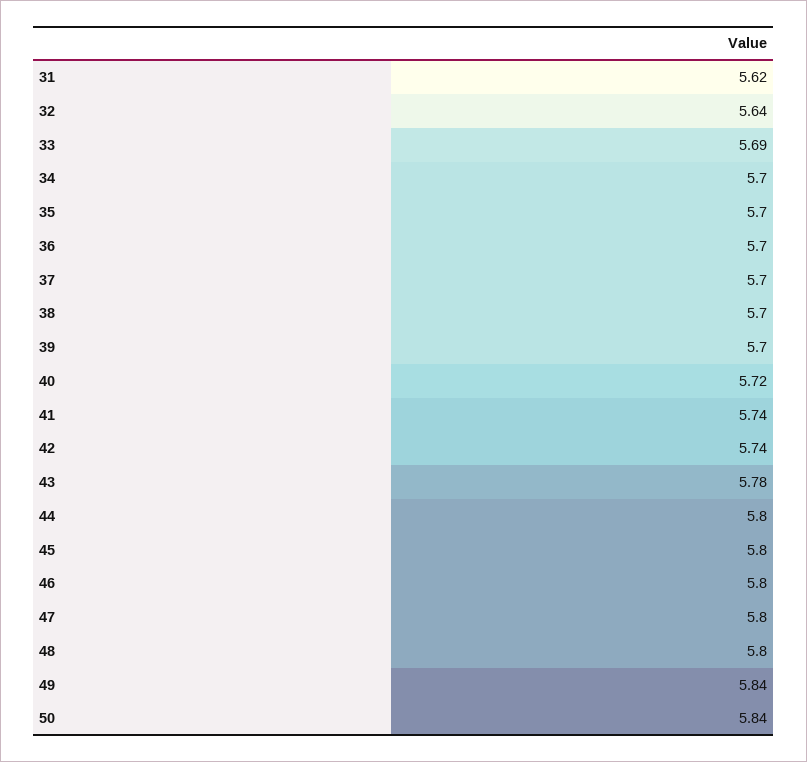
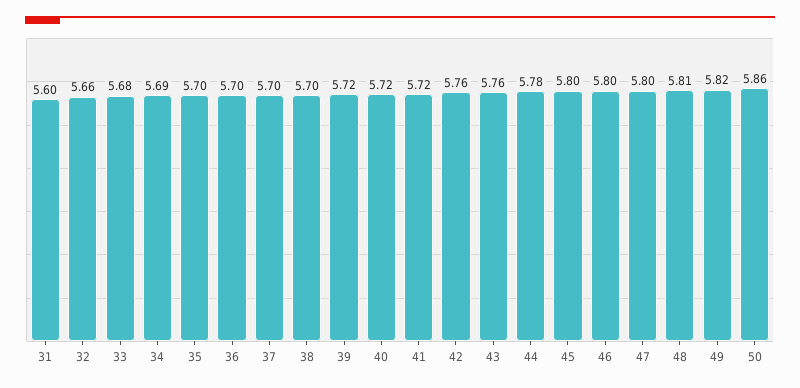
  {
-   "31": 5.62,
+   "31": 5.6,
-   "32": 5.64,
+   "32": 5.66,
-   "33": 5.69,
+   "33": 5.68,
-   "34": 5.7,
+   "34": 5.69,
    "35": 5.7,
    "36": 5.7,
    "37": 5.7,
    "38": 5.7,
-   "39": 5.7,
+   "39": 5.72,
    "40": 5.72,
-   "41": 5.74,
+   "41": 5.72,
-   "42": 5.74,
+   "42": 5.76,
-   "43": 5.78,
+   "43": 5.76,
-   "44": 5.8,
+   "44": 5.78,
    "45": 5.8,
    "46": 5.8,
    "47": 5.8,
-   "48": 5.8,
+   "48": 5.81,
-   "49": 5.84,
+   "49": 5.82,
-   "50": 5.84
+   "50": 5.86
  }

